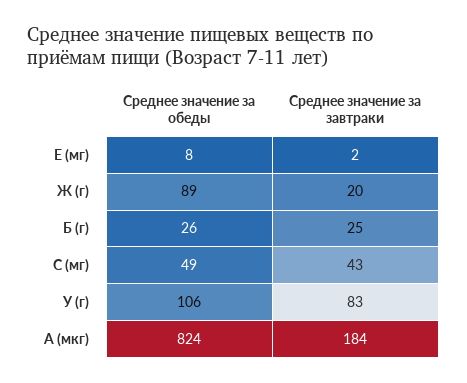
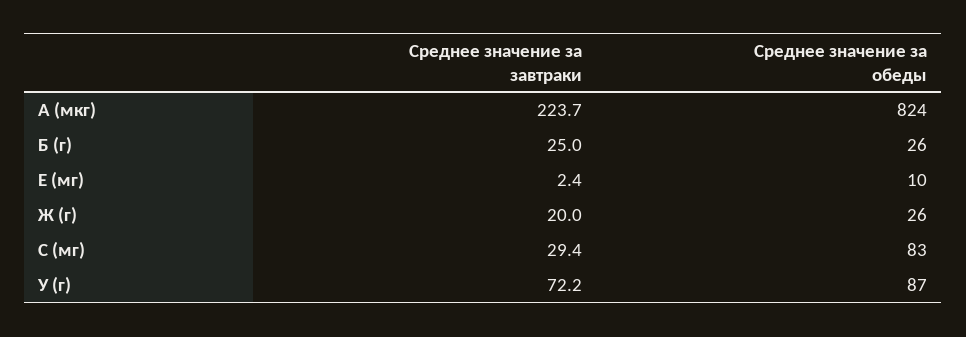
  {
    "Среднее значение за обеды": {
-     "Е (мг)": 8,
+     "Е (мг)": 10,
-     "Ж (г)": 89,
+     "Ж (г)": 26,
      "Б (г)": 26,
-     "С (мг)": 49,
+     "С (мг)": 83,
-     "У (г)": 106,
+     "У (г)": 87,
      "А (мкг)": 824
    },
    "Среднее значение за завтраки": {
      "Е (мг)": 2.4,
      "Ж (г)": 20,
      "Б (г)": 25,
-     "С (мг)": 43,
+     "С (мг)": 29.4,
-     "У (г)": 83,
+     "У (г)": 72.2,
-     "А (мкг)": 184
+     "А (мкг)": 223.7
    }
  }

